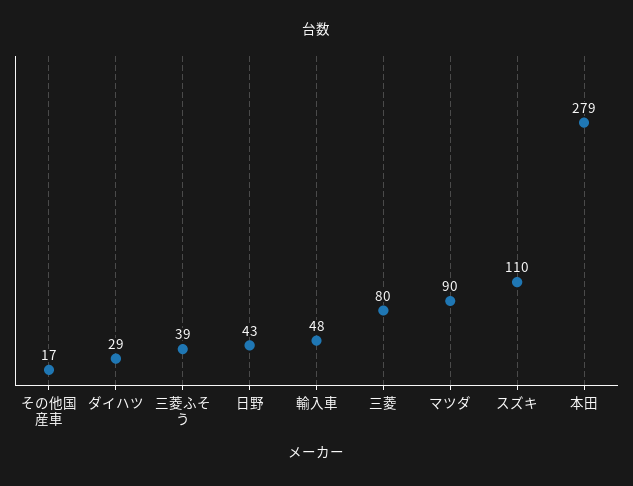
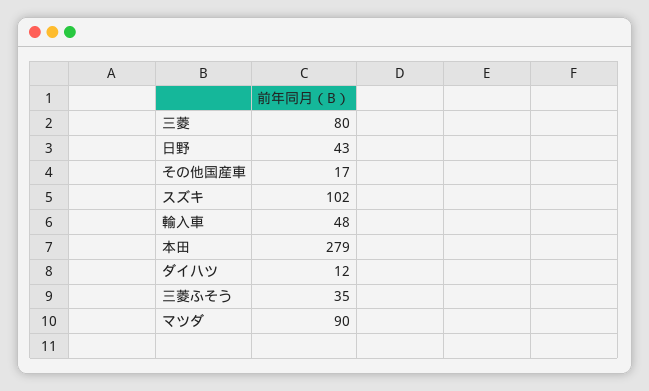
  {
    "その他国産車": 17,
-   "ダイハツ": 29,
+   "ダイハツ": 12,
-   "三菱ふそう": 39,
+   "三菱ふそう": 35,
    "日野": 43,
    "輸入車": 48,
    "三菱": 80,
    "マツダ": 90,
-   "スズキ": 110,
+   "スズキ": 102,
    "本田": 279
  }

